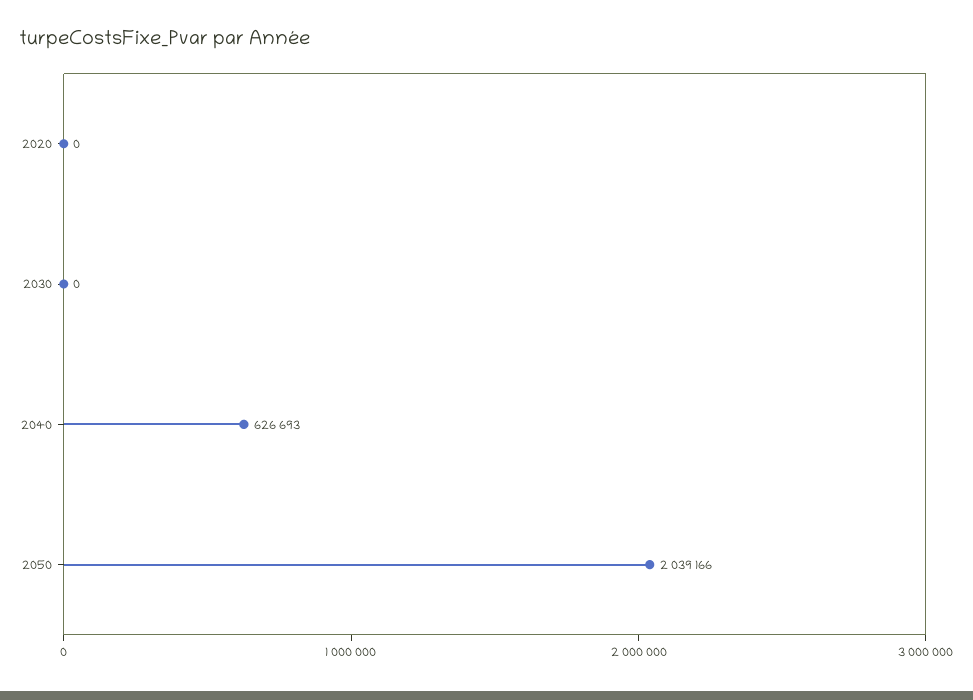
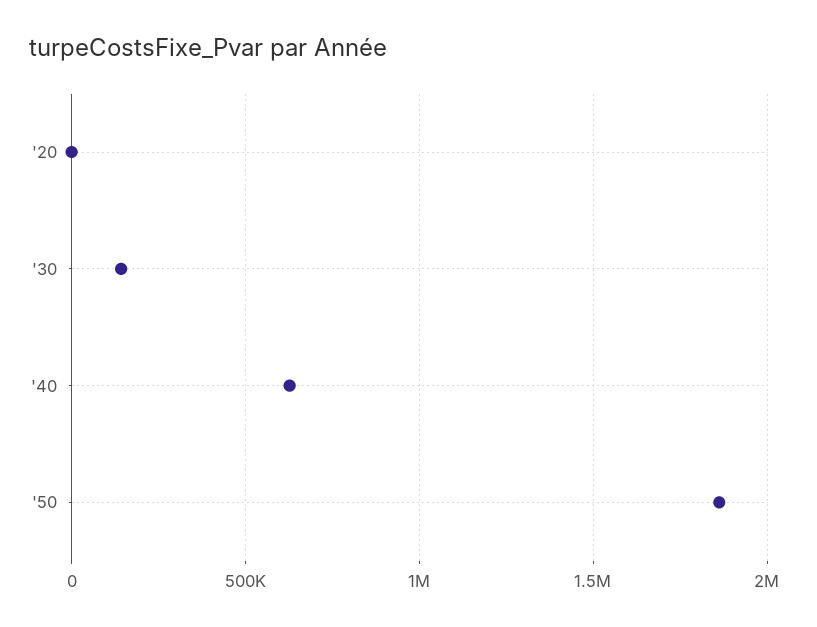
  {
    "2020": 0,
-   "2030": 0,
+   "2030": 150000,
    "2040": 626693,
-   "2050": 2039166
+   "2050": 1850000
  }

